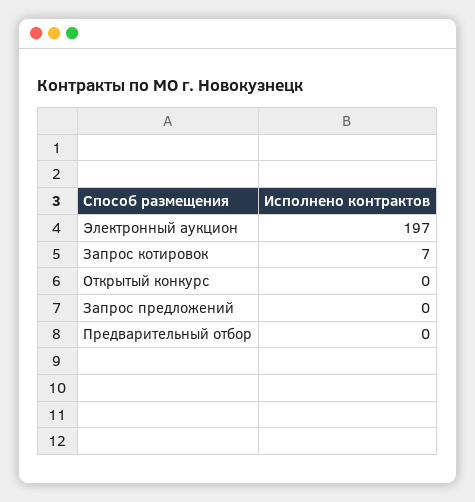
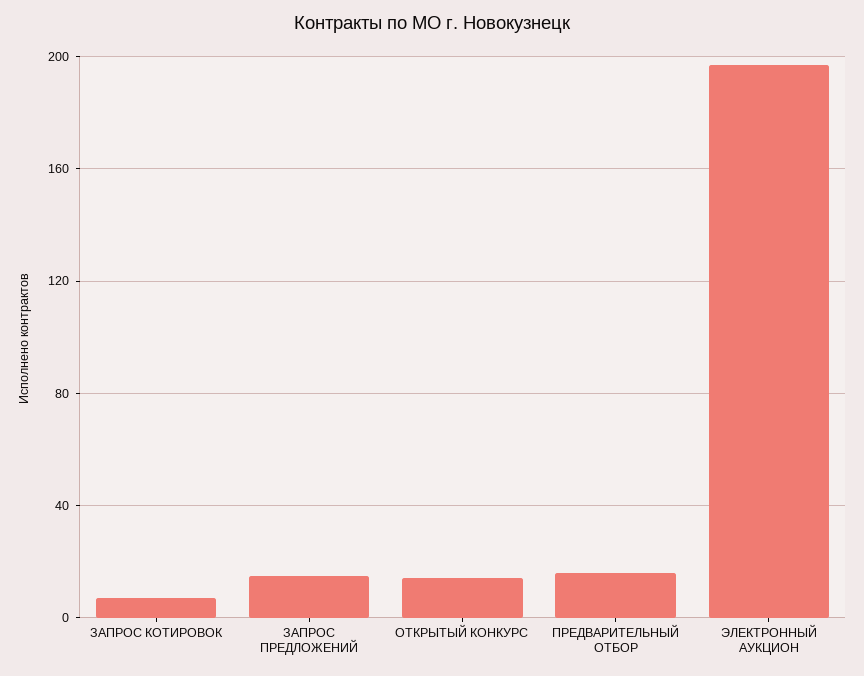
  {
    "Электронный аукцион": 197,
    "Запрос котировок": 7,
-   "Открытый конкурс": 0,
+   "Открытый конкурс": 15,
-   "Запрос предложений": 0,
+   "Запрос предложений": 15,
-   "Предварительный отбор": 0
+   "Предварительный отбор": 15
  }

